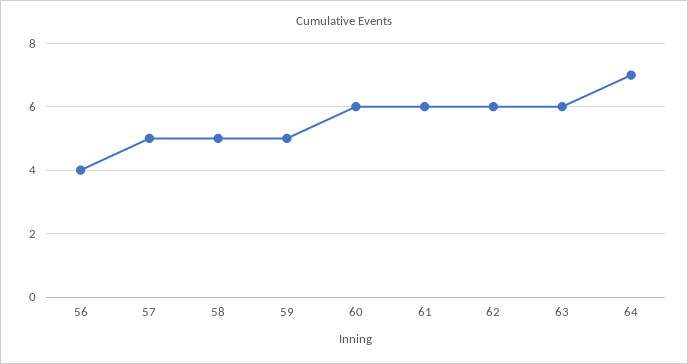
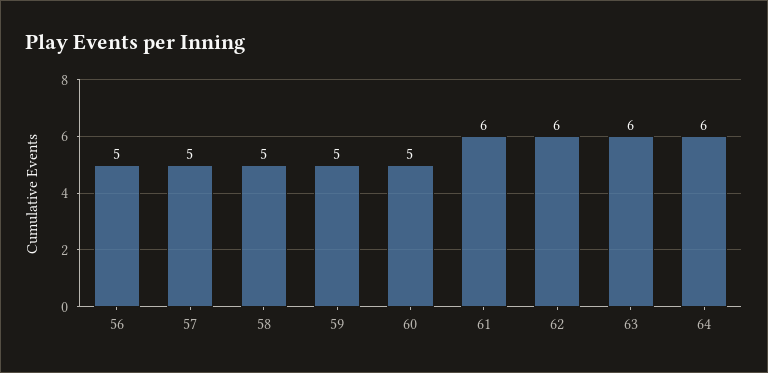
  {
-   "56": 4,
+   "56": 5,
    "57": 5,
    "58": 5,
    "59": 5,
-   "60": 6,
+   "60": 5,
    "61": 6,
    "62": 6,
    "63": 6,
-   "64": 7
+   "64": 6
  }

